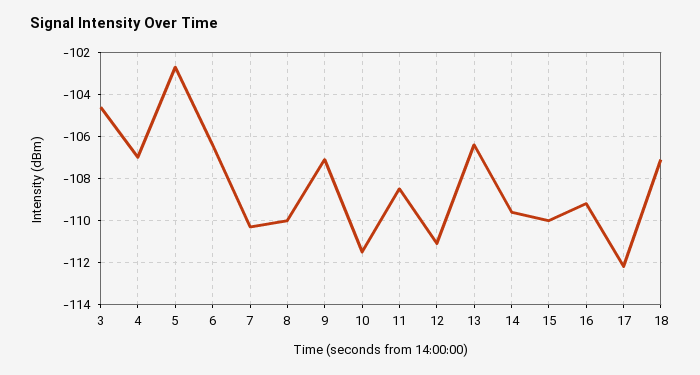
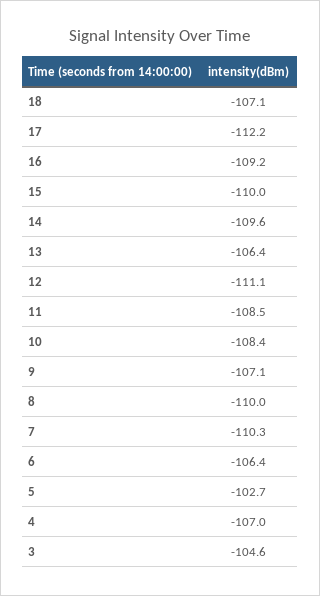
  {
    "3": -104.6,
    "4": -107,
    "5": -102.7,
    "6": -106.4,
    "7": -110.3,
    "8": -110,
    "9": -107.1,
-   "10": -111.5,
+   "10": -108.4,
    "11": -108.5,
    "12": -111.1,
    "13": -106.4,
    "14": -109.6,
    "15": -110,
    "16": -109.2,
    "17": -112.2,
    "18": -107.1
  }

